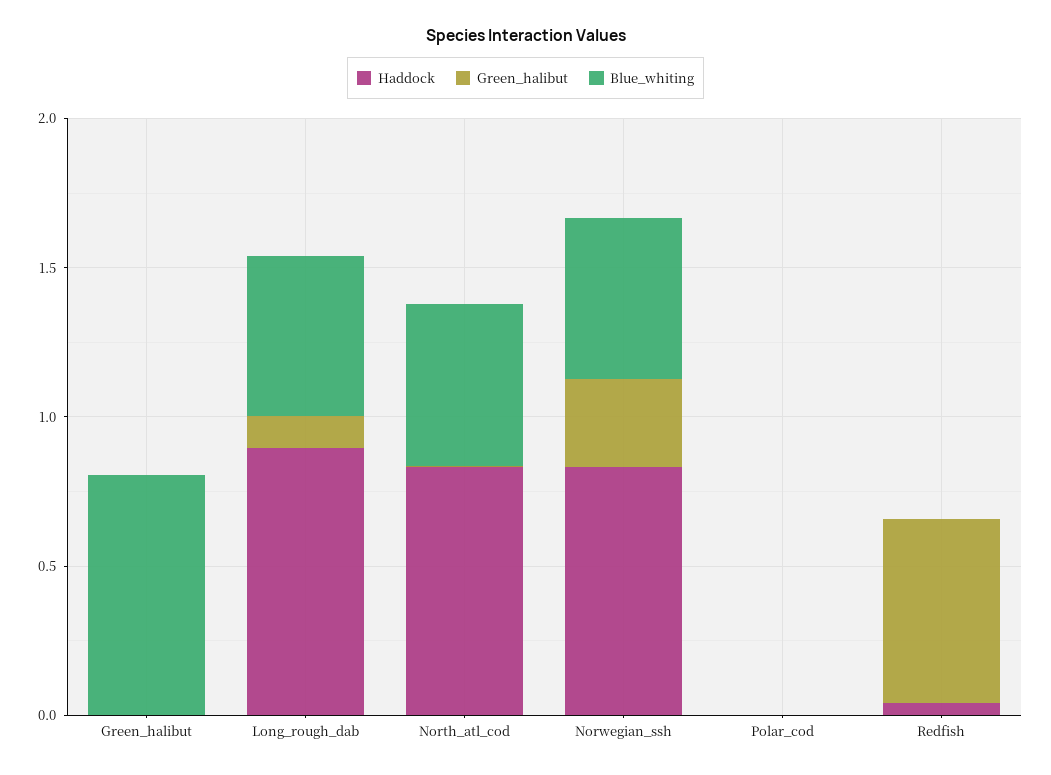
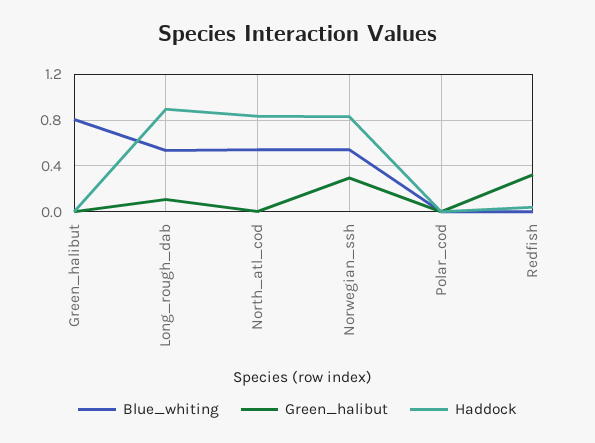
  {
    "Haddock": {
      "Green_halibut": 0,
      "Long_rough_dab": 0.9,
      "North_atl_cod": 0.8,
      "Norwegian_ssh": 0.8,
      "Polar_cod": 0,
      "Redfish": 0
    },
    "Green_halibut": {
      "Green_halibut": 0,
      "Long_rough_dab": 0.1,
      "North_atl_cod": 0,
      "Norwegian_ssh": 0.3,
      "Polar_cod": 0,
-     "Redfish": 0.6
+     "Redfish": 0.3
    },
    "Blue_whiting": {
      "Green_halibut": 0.8,
      "Long_rough_dab": 0.5,
      "North_atl_cod": 0.5,
      "Norwegian_ssh": 0.5,
      "Polar_cod": 0,
      "Redfish": 0
    }
  }

